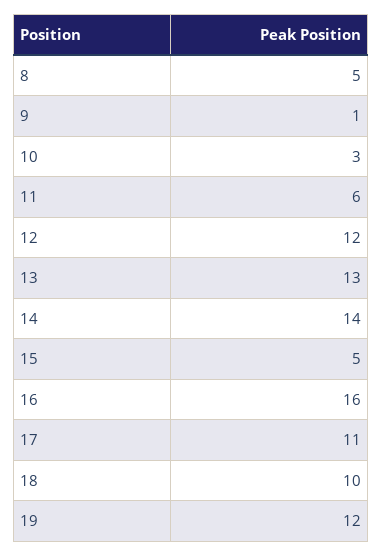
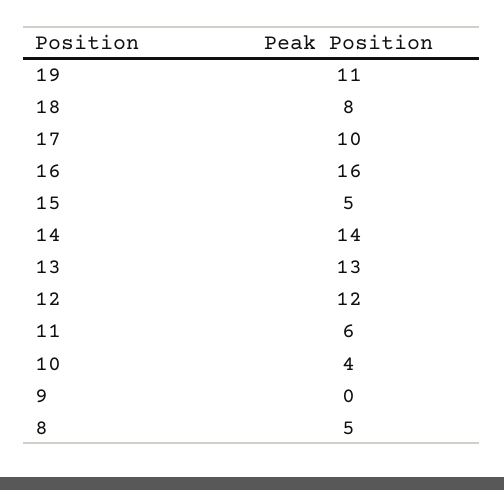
  {
    "8": 5,
-   "9": 1,
+   "9": 0,
-   "10": 3,
+   "10": 4,
    "11": 6,
    "12": 12,
    "13": 13,
    "14": 14,
    "15": 5,
    "16": 16,
-   "17": 11,
+   "17": 10,
-   "18": 10,
+   "18": 8,
-   "19": 12
+   "19": 11
  }

